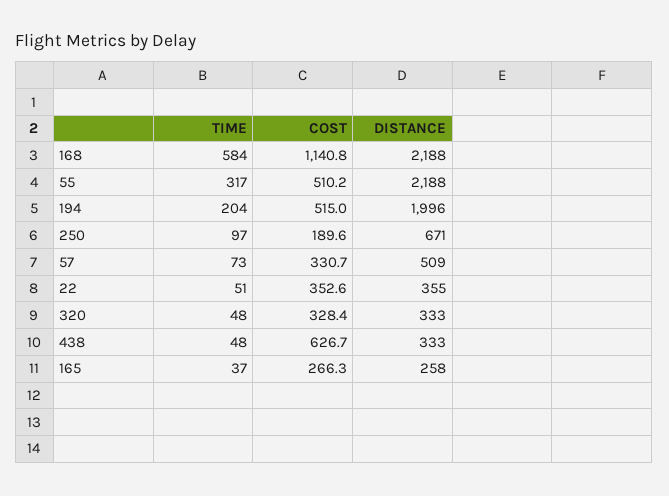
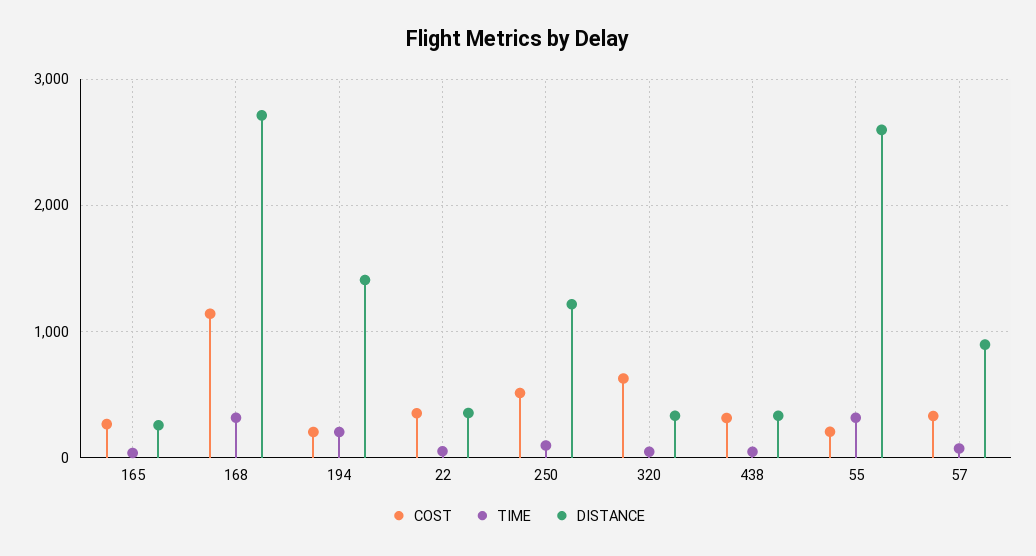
  {
    "TIME": {
-     "168": 584,
+     "168": 300,
      "55": 317,
      "194": 204,
      "250": 97,
      "57": 73,
      "22": 51,
      "320": 48,
      "438": 48,
      "165": 37
    },
    "COST": {
      "168": 1140.8,
-     "55": 510.2,
+     "55": 200,
-     "194": 515,
+     "194": 200,
-     "250": 189.6,
+     "250": 500,
      "57": 330.7,
      "22": 352.6,
-     "320": 328.4,
+     "320": 600,
-     "438": 626.7,
+     "438": 300,
      "165": 266.3
    },
    "DISTANCE": {
-     "168": 2188,
+     "168": 2700,
-     "55": 2188,
+     "55": 2600,
-     "194": 1996,
+     "194": 1400,
-     "250": 671,
+     "250": 1200,
-     "57": 509,
+     "57": 900,
      "22": 355,
      "320": 333,
      "438": 333,
      "165": 258
    }
  }

